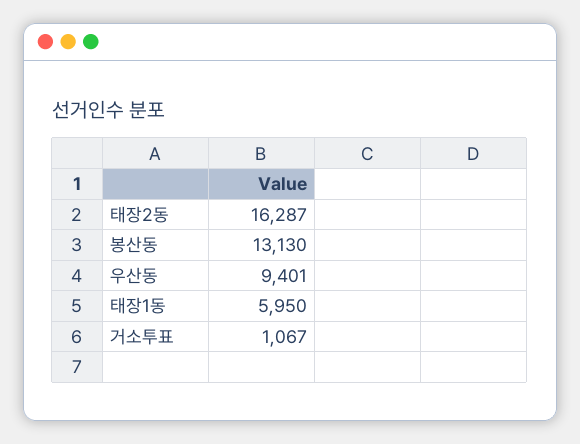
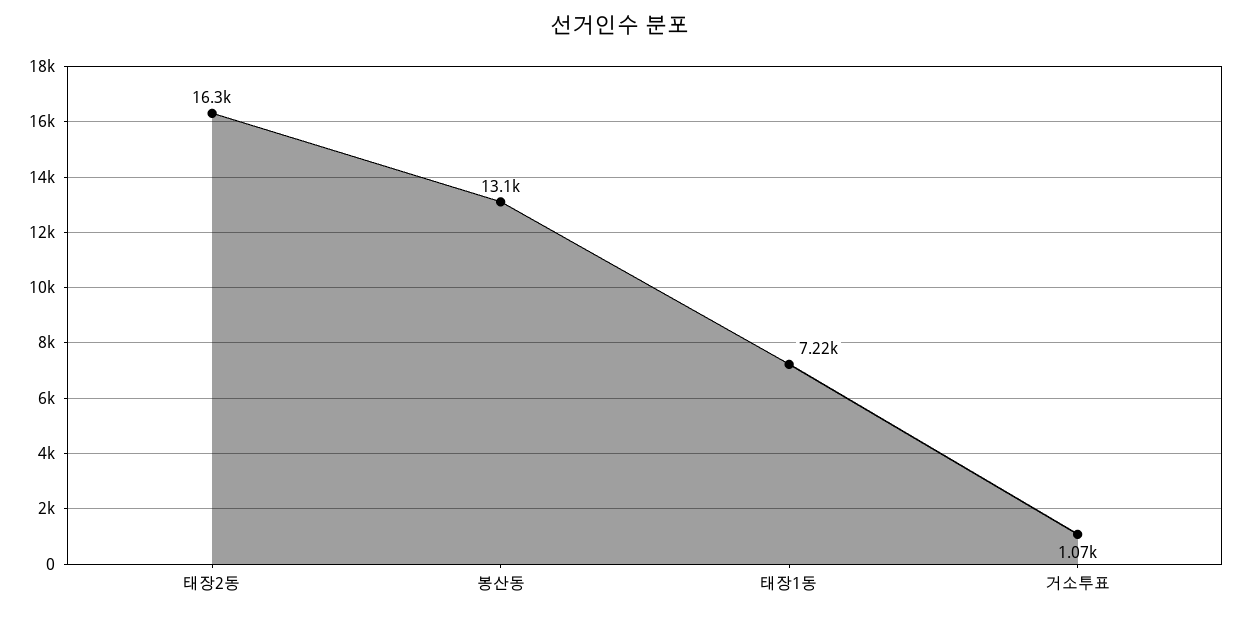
  {
    "태장2동": 16287,
    "봉산동": 13130,
-   "우산동": 9401,
-   "태장1동": 5950,
+   "태장1동": 7220,
    "거소투표": 1067
  }

